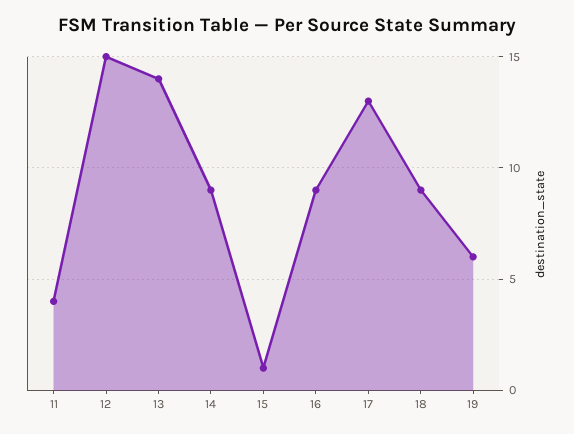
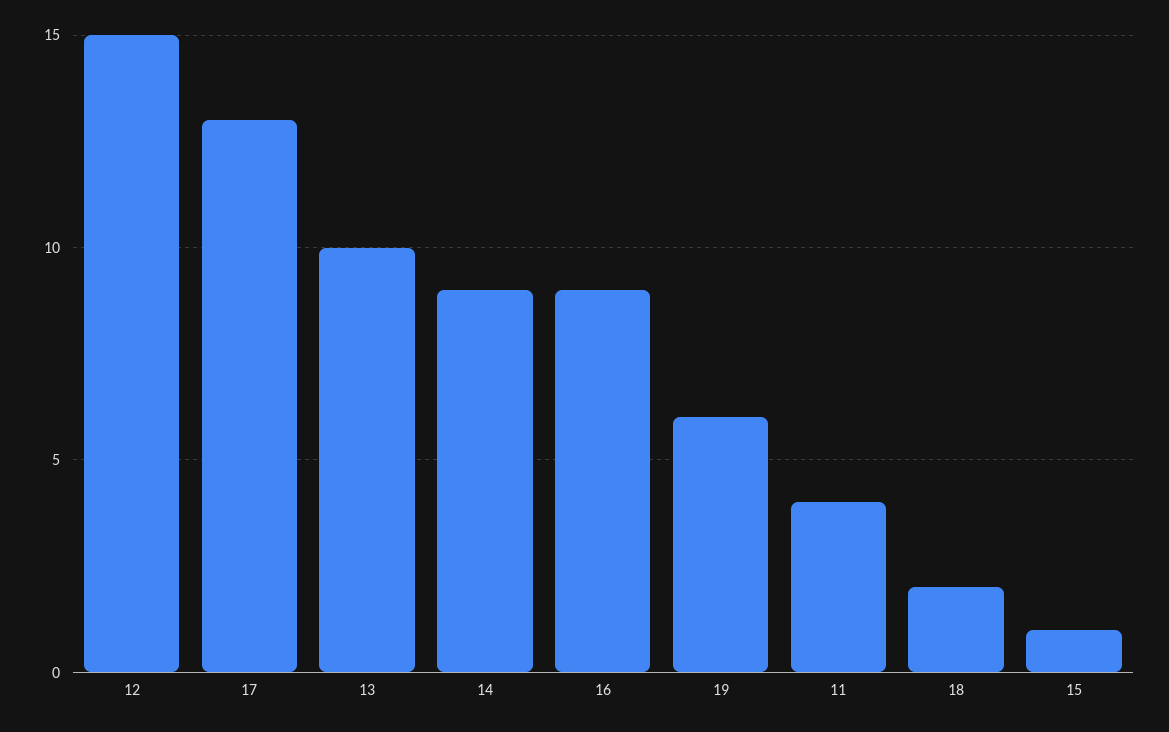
  {
    "11": 4,
    "12": 15,
-   "13": 14,
+   "13": 10,
    "14": 9,
    "15": 1,
    "16": 9,
    "17": 13,
-   "18": 9,
+   "18": 2,
    "19": 6
  }

